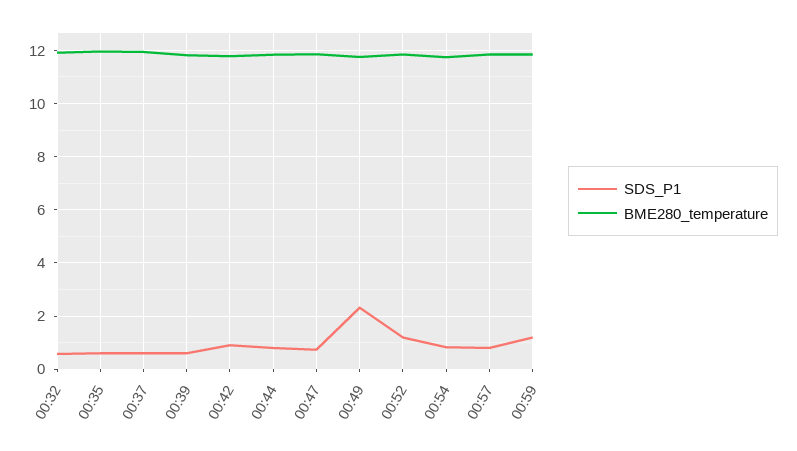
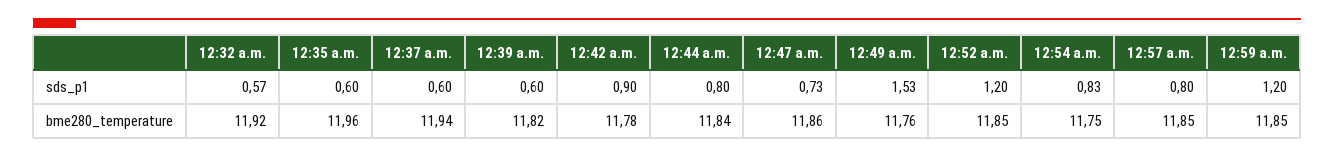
  {
    "SDS_P1": {
      "00:32": 0.57,
      "00:35": 0.6,
      "00:37": 0.6,
      "00:39": 0.6,
      "00:42": 0.9,
      "00:44": 0.8,
      "00:47": 0.73,
-     "00:49": 2.25,
+     "00:49": 1.53,
      "00:52": 1.2,
      "00:54": 0.83,
      "00:57": 0.8,
      "00:59": 1.2
    },
    "BME280_temperature": {
      "00:32": 11.92,
      "00:35": 11.96,
      "00:37": 11.94,
      "00:39": 11.82,
      "00:42": 11.78,
      "00:44": 11.84,
      "00:47": 11.86,
      "00:49": 11.76,
      "00:52": 11.85,
      "00:54": 11.75,
      "00:57": 11.85,
      "00:59": 11.85
    }
  }

